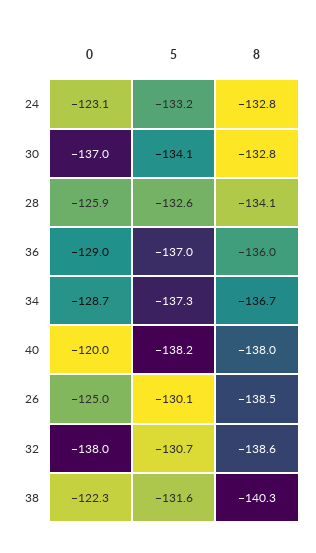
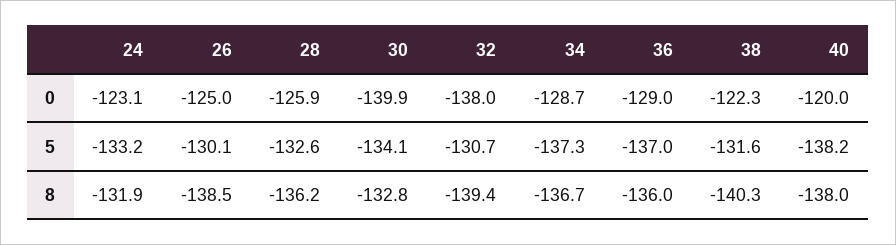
  {
    "0": {
      "24": -123.1,
-     "30": -137,
+     "30": -139.9,
      "28": -125.9,
      "36": -129,
      "34": -128.7,
      "40": -120,
      "26": -125,
      "32": -138,
      "38": -122.3
    },
    "5": {
      "24": -133.2,
      "30": -134.1,
      "28": -132.6,
      "36": -137,
      "34": -137.3,
      "40": -138.2,
      "26": -130.1,
      "32": -130.7,
      "38": -131.6
    },
    "8": {
-     "24": -132.8,
+     "24": -131.9,
      "30": -132.8,
-     "28": -134.1,
+     "28": -136.2,
      "36": -136,
      "34": -136.7,
      "40": -138,
      "26": -138.5,
-     "32": -138.6,
+     "32": -139.4,
      "38": -140.3
    }
  }

